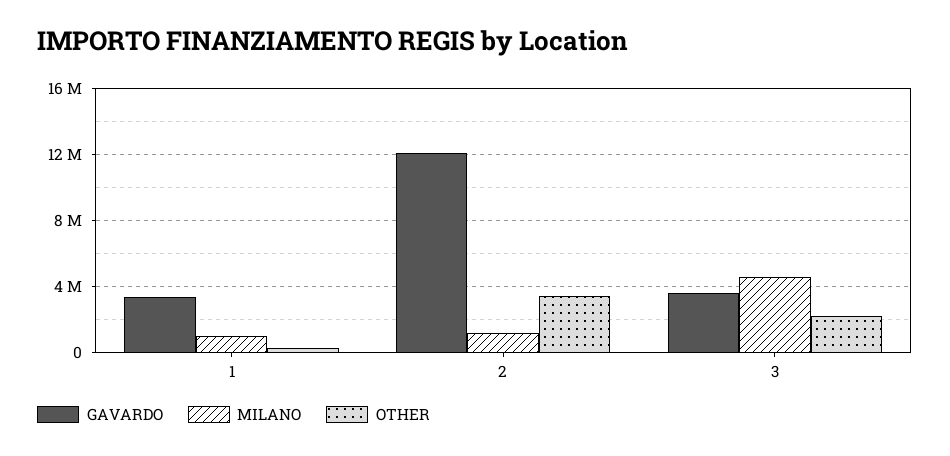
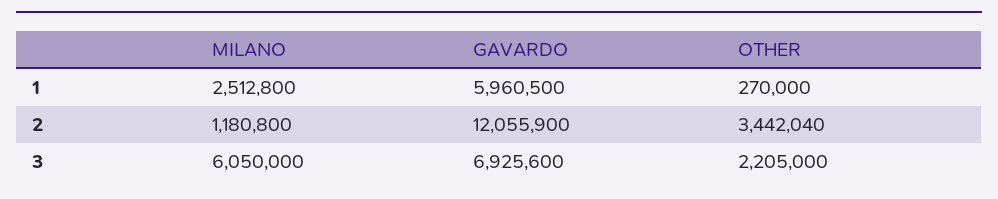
  {
    "GAVARDO": {
-     "1": 3500000,
+     "1": 5960500,
      "2": 12055900,
-     "3": 3500000
+     "3": 6925600
    },
    "MILANO": {
-     "1": 1000000,
+     "1": 2512800,
      "2": 1180800,
-     "3": 4500000
+     "3": 6050000
    },
    "OTHER": {
      "1": 270000,
      "2": 3442040,
      "3": 2205000
    }
  }

